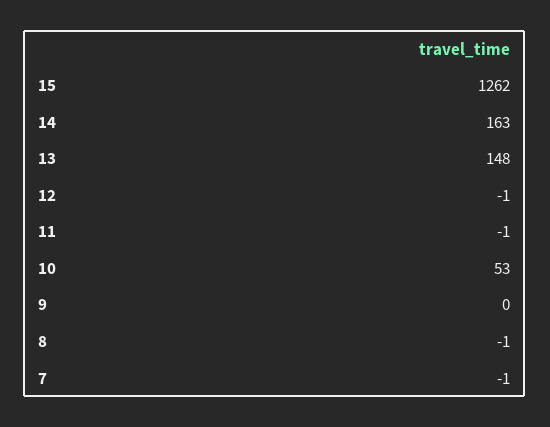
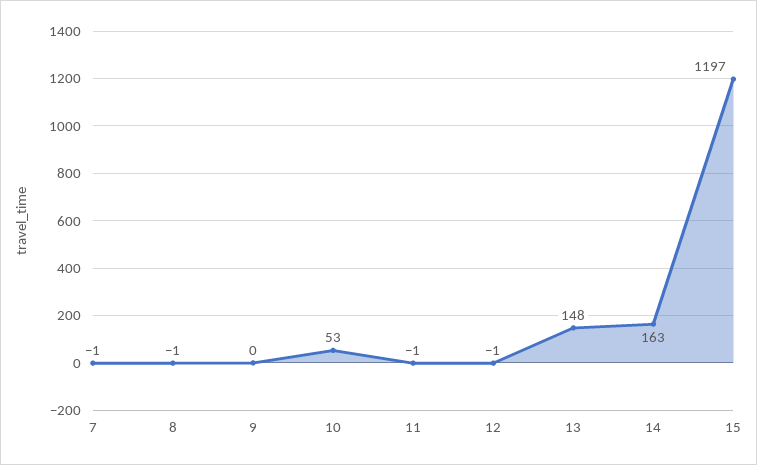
  {
-   "15": 1262,
+   "15": 1197,
    "14": 163,
    "13": 148,
    "12": -1,
    "11": -1,
    "10": 53,
    "9": 0,
    "8": -1,
    "7": -1
  }

